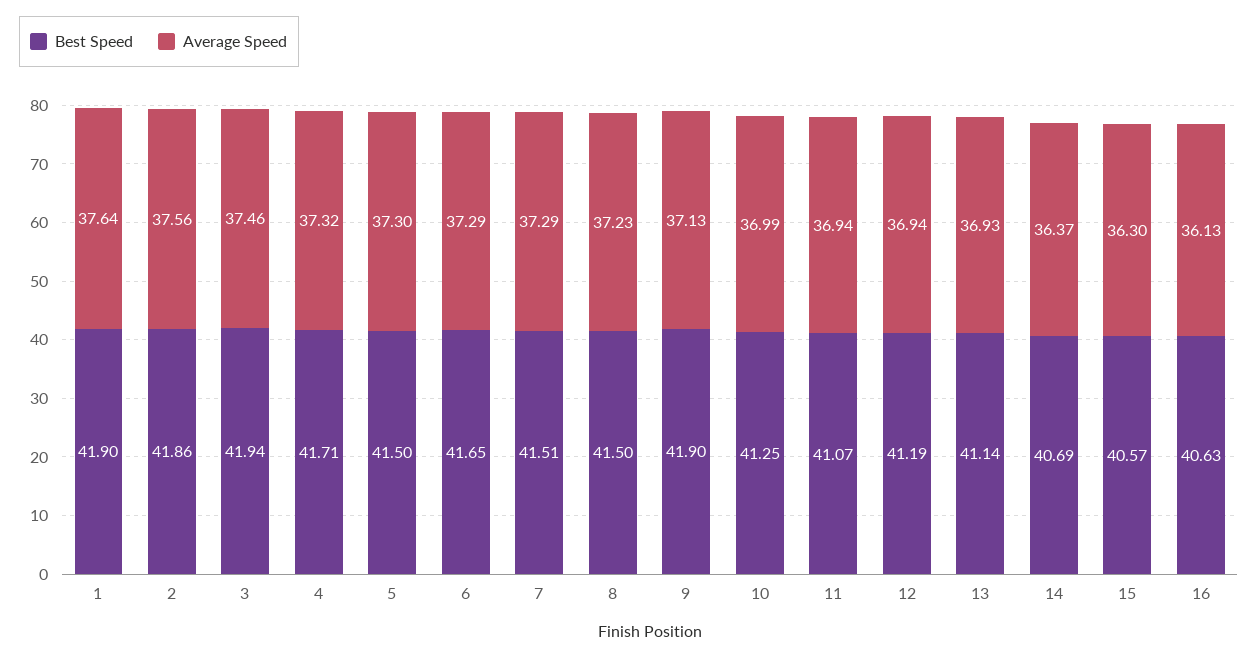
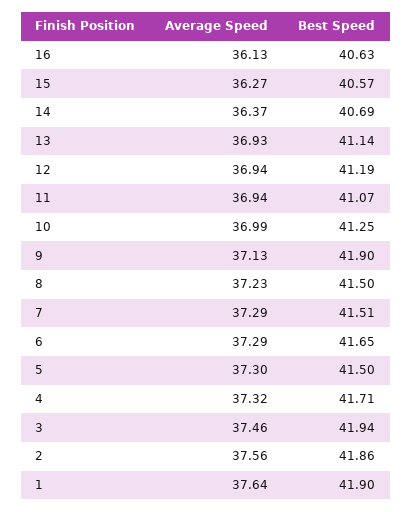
  {
    "Best Speed": {
      "1": 41.9,
      "2": 41.86,
      "3": 41.94,
      "4": 41.71,
      "5": 41.5,
      "6": 41.65,
      "7": 41.51,
      "8": 41.5,
      "9": 41.9,
      "10": 41.25,
      "11": 41.07,
      "12": 41.19,
      "13": 41.14,
      "14": 40.69,
      "15": 40.57,
      "16": 40.63
    },
    "Average Speed": {
      "1": 37.64,
      "2": 37.56,
      "3": 37.46,
      "4": 37.32,
      "5": 37.3,
      "6": 37.29,
      "7": 37.29,
      "8": 37.23,
      "9": 37.13,
      "10": 36.99,
      "11": 36.94,
      "12": 36.94,
      "13": 36.93,
      "14": 36.37,
-     "15": 36.3,
+     "15": 36.27,
      "16": 36.13
    }
  }

